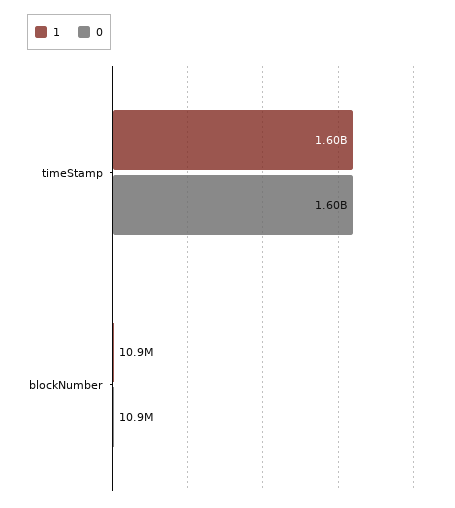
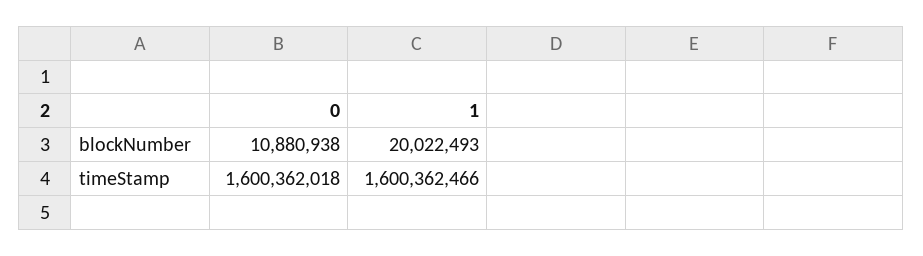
  {
    "1": {
      "timeStamp": 1600362466,
-     "blockNumber": 10900000
+     "blockNumber": 20022493
    },
    "0": {
      "timeStamp": 1600362018,
      "blockNumber": 10880938
    }
  }

